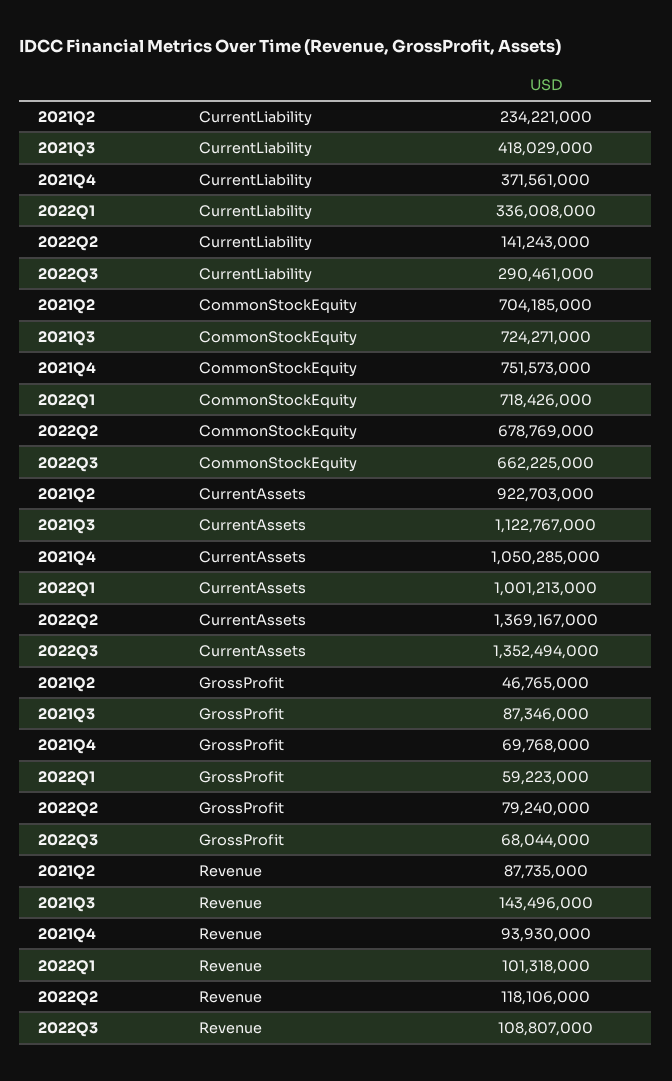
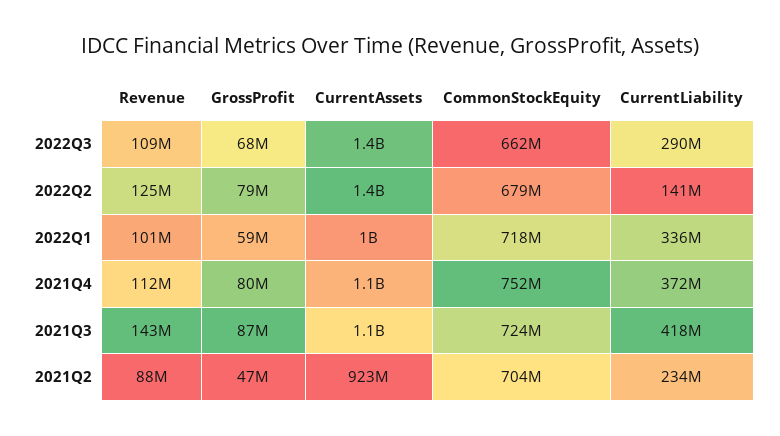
  {
    "2021Q2": {
      "CurrentLiability": 234221000,
      "CommonStockEquity": 704185000,
      "CurrentAssets": 922703000,
      "GrossProfit": 46765000,
      "Revenue": 87735000
    },
    "2021Q3": {
      "CurrentLiability": 418029000,
      "CommonStockEquity": 724271000,
      "CurrentAssets": 1122767000,
      "GrossProfit": 87346000,
      "Revenue": 143496000
    },
    "2021Q4": {
      "CurrentLiability": 371561000,
      "CommonStockEquity": 751573000,
      "CurrentAssets": 1050285000,
-     "GrossProfit": 69768000,
+     "GrossProfit": 80000000,
-     "Revenue": 93930000
+     "Revenue": 112000000
    },
    "2022Q1": {
      "CurrentLiability": 336008000,
      "CommonStockEquity": 718426000,
      "CurrentAssets": 1001213000,
      "GrossProfit": 59223000,
      "Revenue": 101318000
    },
    "2022Q2": {
      "CurrentLiability": 141243000,
      "CommonStockEquity": 678769000,
      "CurrentAssets": 1369167000,
      "GrossProfit": 79240000,
-     "Revenue": 118106000
+     "Revenue": 125000000
    },
    "2022Q3": {
      "CurrentLiability": 290461000,
      "CommonStockEquity": 662225000,
      "CurrentAssets": 1352494000,
      "GrossProfit": 68044000,
      "Revenue": 108807000
    }
  }

